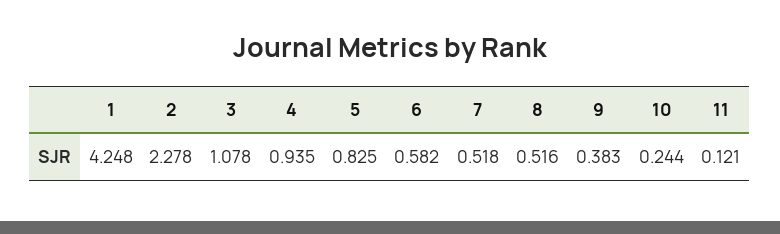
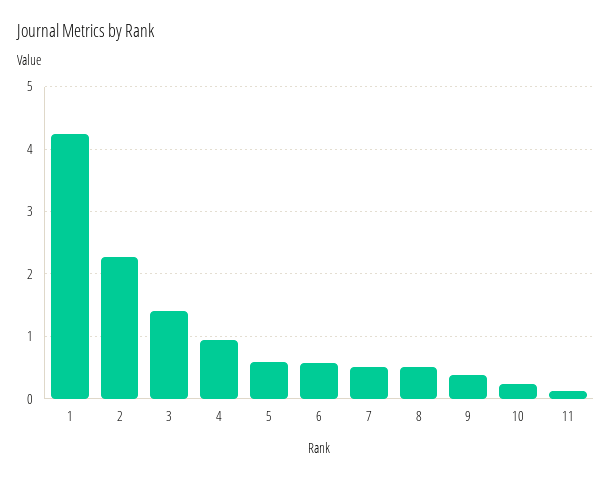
  {
    "1": 4.248,
    "2": 2.278,
-   "3": 1.078,
+   "3": 1.4,
    "4": 0.935,
-   "5": 0.825,
+   "5": 0.6,
    "6": 0.582,
    "7": 0.518,
    "8": 0.516,
    "9": 0.383,
    "10": 0.244,
    "11": 0.121
  }

